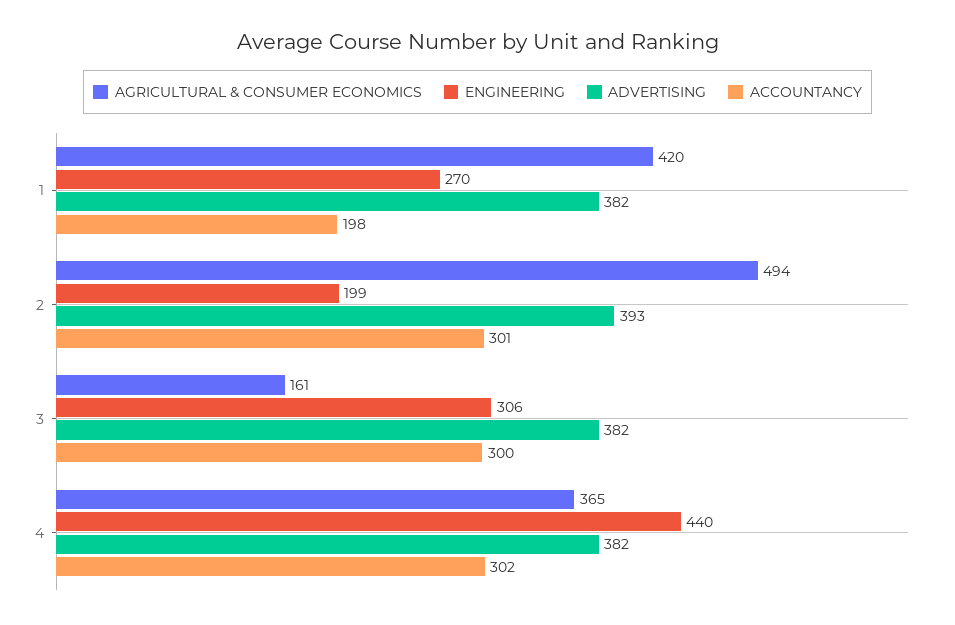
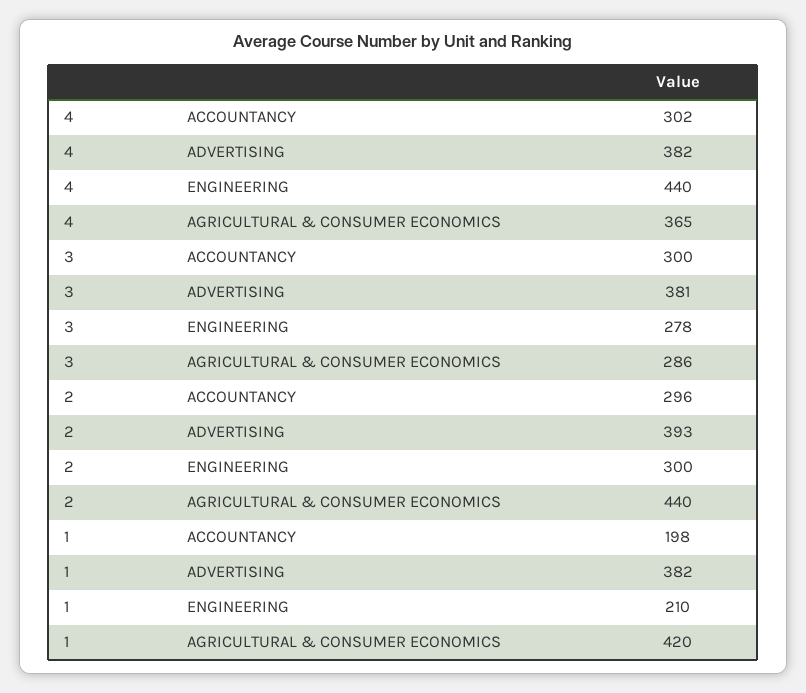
  {
    "AGRICULTURAL & CONSUMER ECONOMICS": {
      "1": 420,
-     "2": 494,
+     "2": 440,
-     "3": 161,
+     "3": 286,
      "4": 365
    },
    "ENGINEERING": {
-     "1": 270,
+     "1": 210,
-     "2": 199,
+     "2": 300,
-     "3": 306,
+     "3": 278,
      "4": 440
    },
    "ADVERTISING": {
      "1": 382,
      "2": 393,
-     "3": 382,
+     "3": 381,
      "4": 382
    },
    "ACCOUNTANCY": {
      "1": 198,
-     "2": 301,
+     "2": 296,
      "3": 300,
      "4": 302
    }
  }

